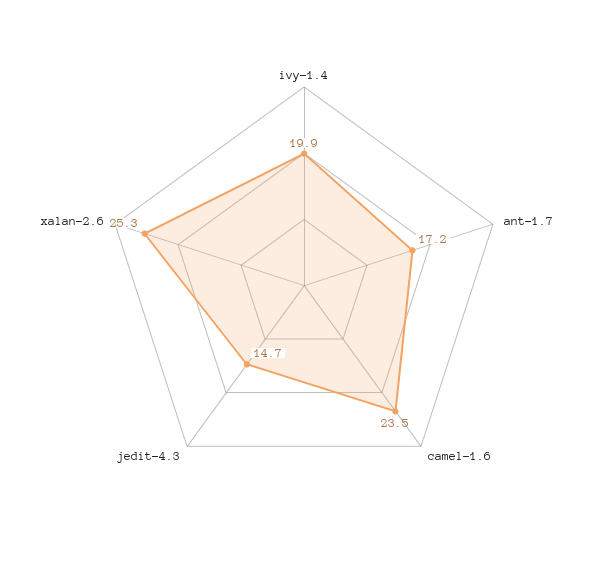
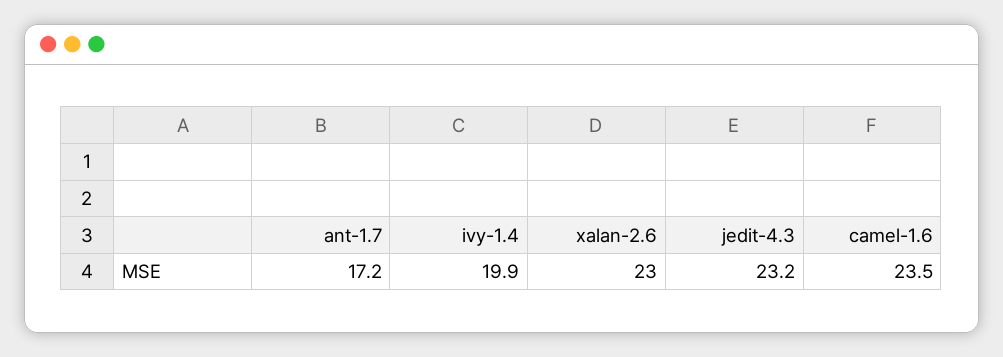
  {
    "ivy-1.4": 19.9,
    "ant-1.7": 17.2,
    "camel-1.6": 23.5,
-   "jedit-4.3": 14.7,
+   "jedit-4.3": 23.2,
-   "xalan-2.6": 25.3
+   "xalan-2.6": 23
  }

